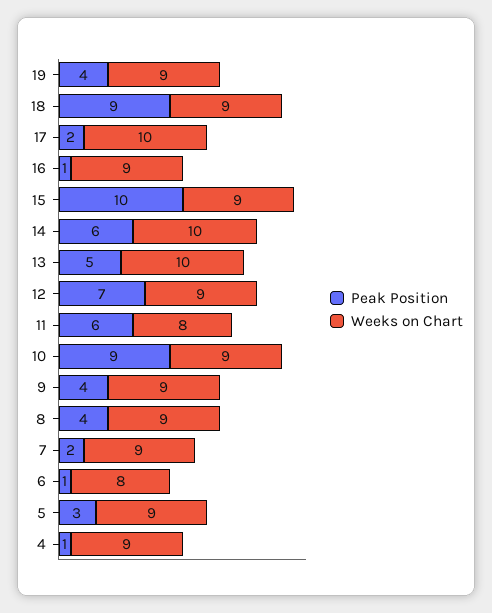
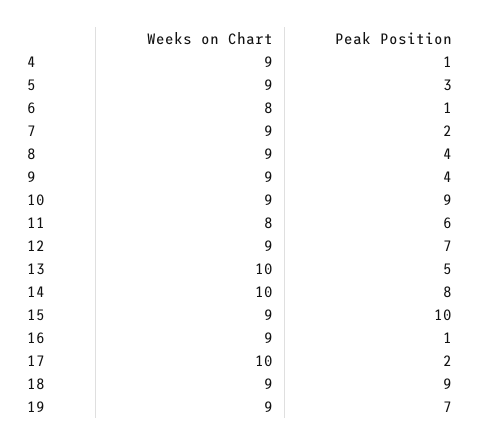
  {
    "Peak Position": {
-     "19": 4,
+     "19": 7,
      "18": 9,
      "17": 2,
      "16": 1,
      "15": 10,
-     "14": 6,
+     "14": 8,
      "13": 5,
      "12": 7,
      "11": 6,
      "10": 9,
      "9": 4,
      "8": 4,
      "7": 2,
      "6": 1,
      "5": 3,
      "4": 1
    },
    "Weeks on Chart": {
      "19": 9,
      "18": 9,
      "17": 10,
      "16": 9,
      "15": 9,
      "14": 10,
      "13": 10,
      "12": 9,
      "11": 8,
      "10": 9,
      "9": 9,
      "8": 9,
      "7": 9,
      "6": 8,
      "5": 9,
      "4": 9
    }
  }

